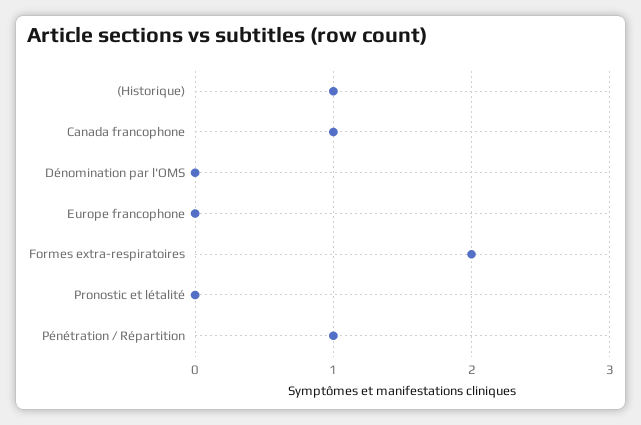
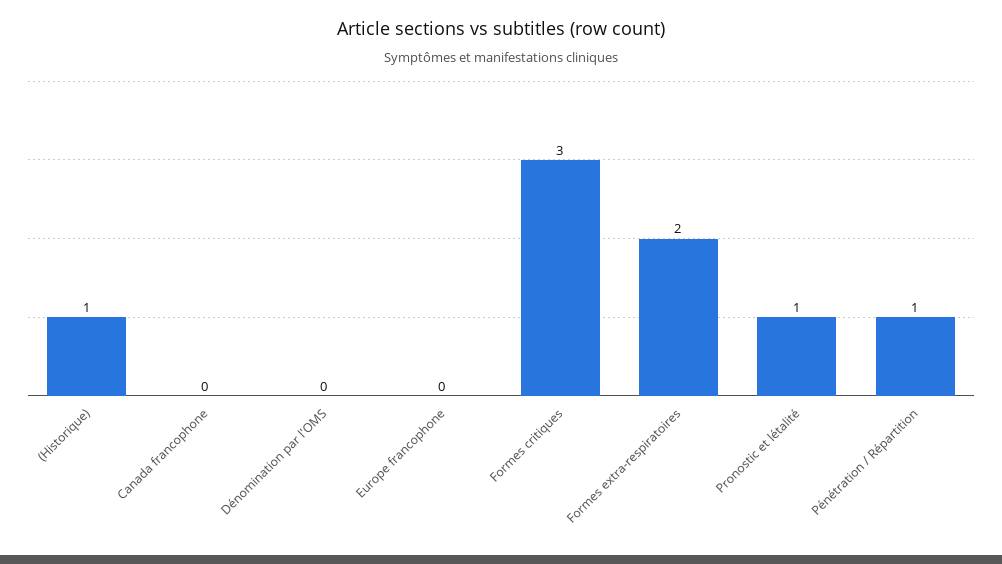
  {
    "(Historique)": 1,
-   "Canada francophone": 1,
+   "Canada francophone": 0,
    "Dénomination par l'OMS": 0,
    "Europe francophone": 0,
    "Formes extra-respiratoires": 2,
-   "Pronostic et létalité": 0,
+   "Pronostic et létalité": 1,
-   "Pénétration / Répartition": 1
+   "Pénétration / Répartition": 1,
+   "Formes critiques": 3
  }

